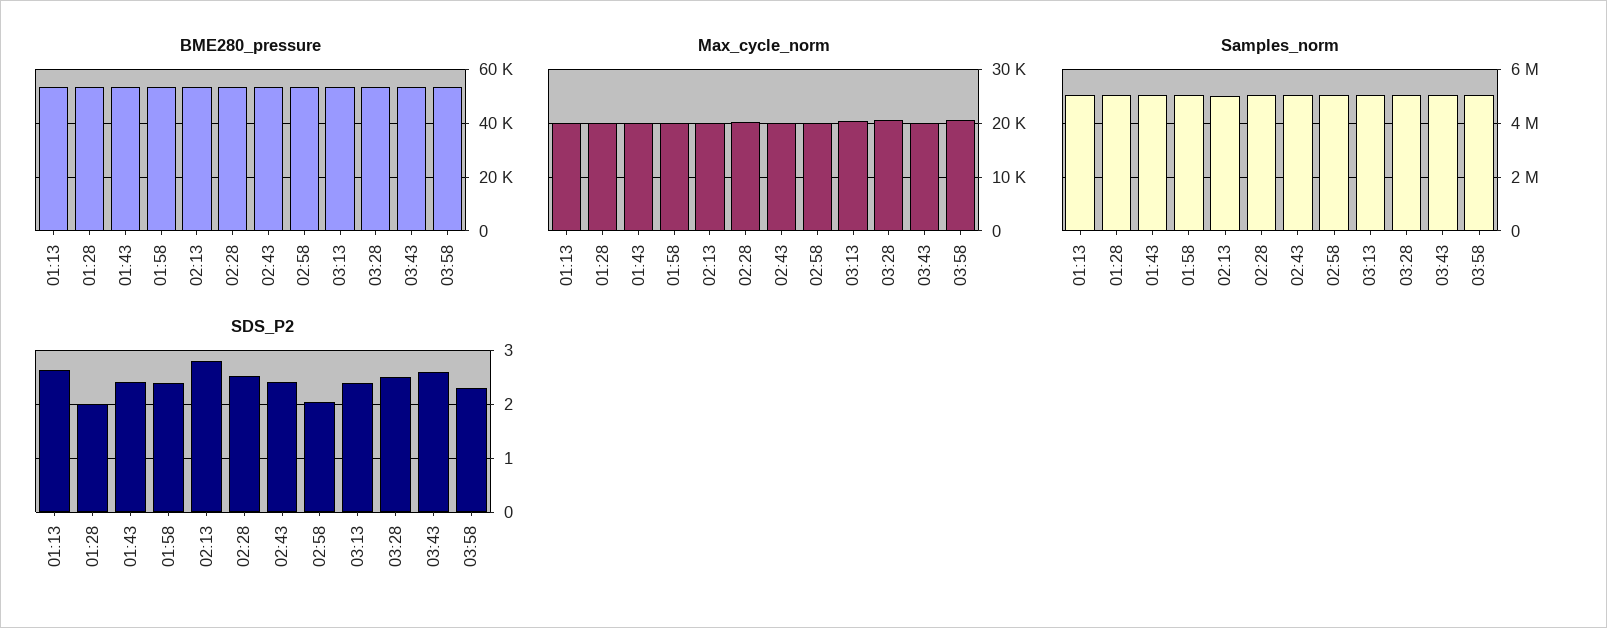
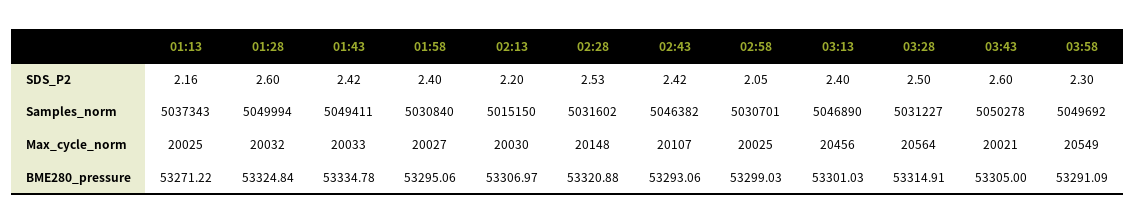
  {
    "BME280_pressure": {
      "01:13": 53271.22,
      "01:28": 53324.84,
      "01:43": 53334.78,
      "01:58": 53295.06,
      "02:13": 53306.97,
      "02:28": 53320.88,
      "02:43": 53293.06,
      "02:58": 53299.03,
      "03:13": 53301.03,
      "03:28": 53314.91,
      "03:43": 53305,
      "03:58": 53291.09
    },
    "Max_cycle_norm": {
      "01:13": 20025,
      "01:28": 20032,
      "01:43": 20033,
      "01:58": 20027,
      "02:13": 20030,
      "02:28": 20148,
      "02:43": 20107,
      "02:58": 20025,
      "03:13": 20456,
      "03:28": 20564,
      "03:43": 20021,
      "03:58": 20549
    },
    "Samples_norm": {
      "01:13": 5037343,
      "01:28": 5049994,
      "01:43": 5049411,
      "01:58": 5030840,
      "02:13": 5015150,
      "02:28": 5031602,
      "02:43": 5046382,
      "02:58": 5030701,
      "03:13": 5046890,
      "03:28": 5031227,
      "03:43": 5050278,
      "03:58": 5049692
    },
    "SDS_P2": {
-     "01:13": 2.6,
+     "01:13": 2.16,
-     "01:28": 2,
+     "01:28": 2.6,
      "01:43": 2.42,
      "01:58": 2.4,
-     "02:13": 2.8,
+     "02:13": 2.2,
      "02:28": 2.53,
      "02:43": 2.42,
      "02:58": 2.05,
      "03:13": 2.4,
      "03:28": 2.5,
      "03:43": 2.6,
      "03:58": 2.3
    }
  }

